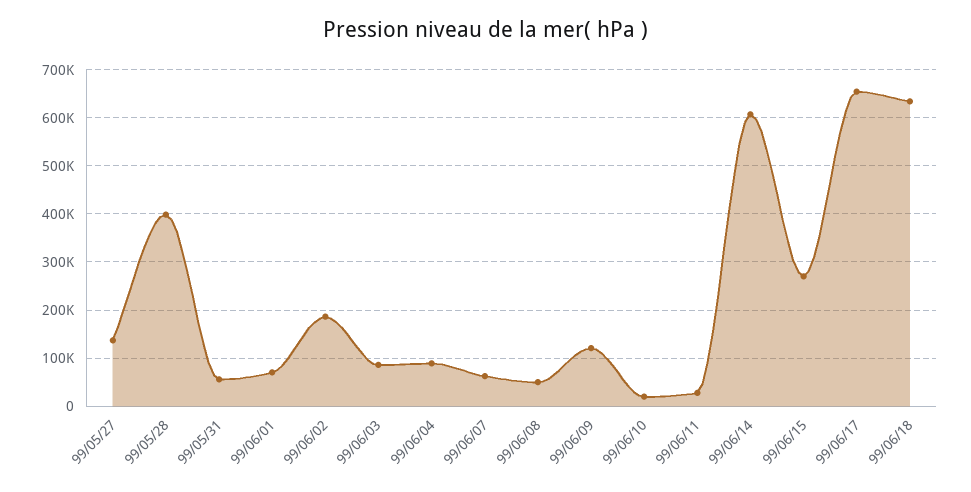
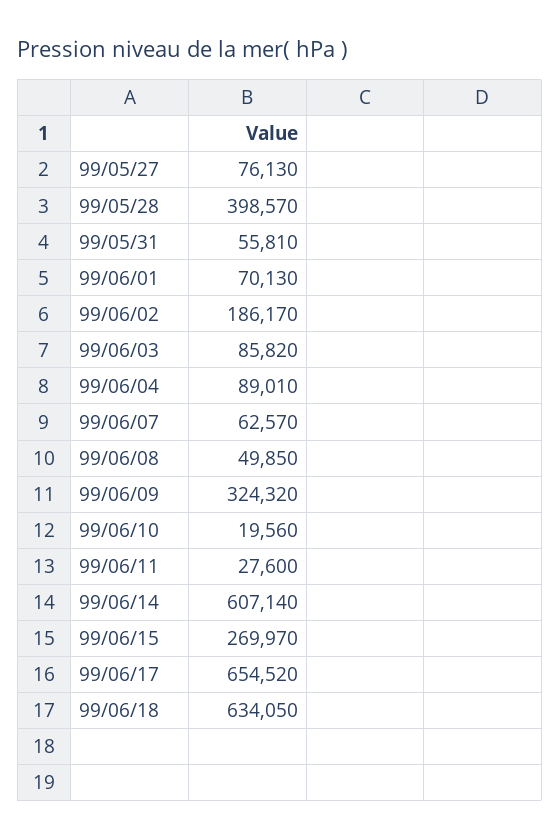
  {
-   "99/05/27": 140000,
+   "99/05/27": 76130,
    "99/05/28": 398570,
    "99/05/31": 55810,
    "99/06/01": 70130,
    "99/06/02": 186170,
    "99/06/03": 85820,
    "99/06/04": 89010,
    "99/06/07": 62570,
    "99/06/08": 49850,
-   "99/06/09": 120000,
+   "99/06/09": 324320,
    "99/06/10": 19560,
    "99/06/11": 27600,
    "99/06/14": 607140,
    "99/06/15": 269970,
    "99/06/17": 654520,
    "99/06/18": 634050
  }

